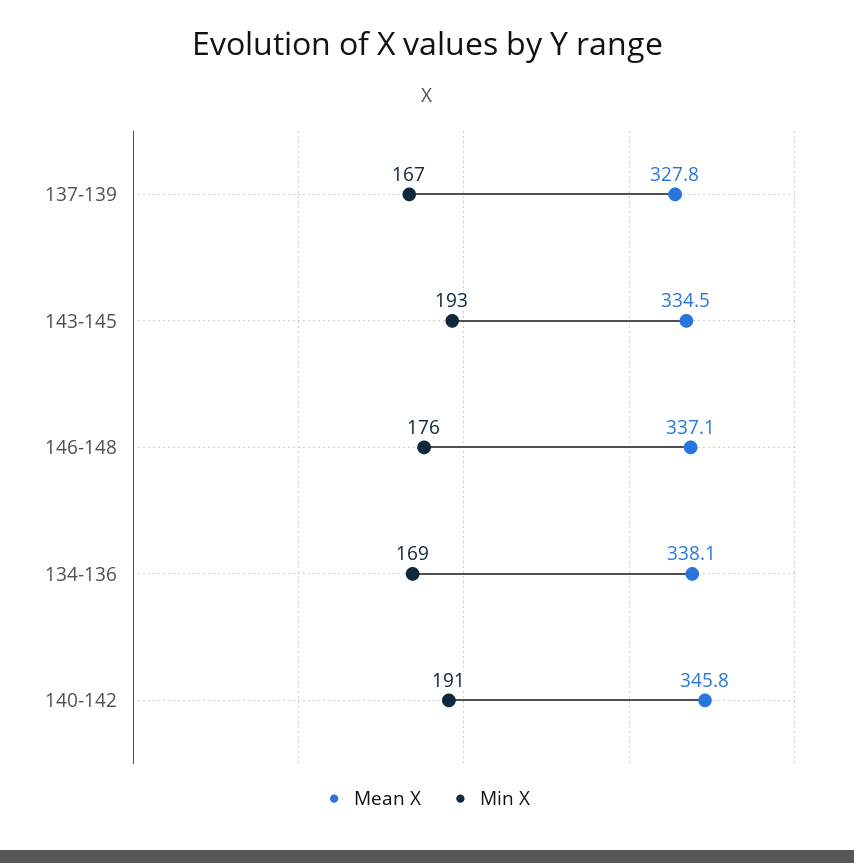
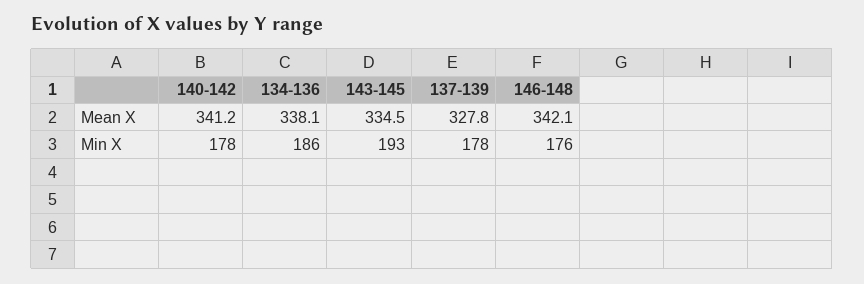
  {
    "Mean X": {
      "137-139": 327.8,
      "143-145": 334.5,
-     "146-148": 337.1,
+     "146-148": 342.1,
      "134-136": 338.1,
-     "140-142": 345.8
+     "140-142": 341.2
    },
    "Min X": {
-     "137-139": 167,
+     "137-139": 178,
      "143-145": 193,
      "146-148": 176,
-     "134-136": 169,
+     "134-136": 186,
-     "140-142": 191
+     "140-142": 178
    }
  }

